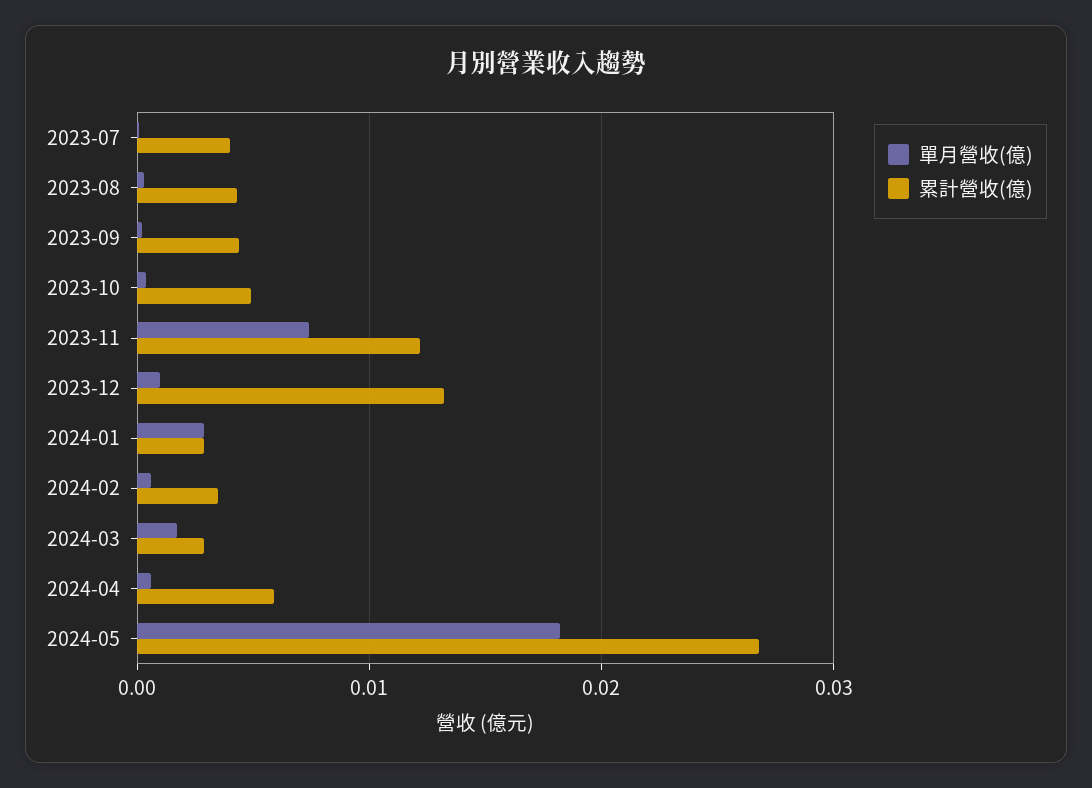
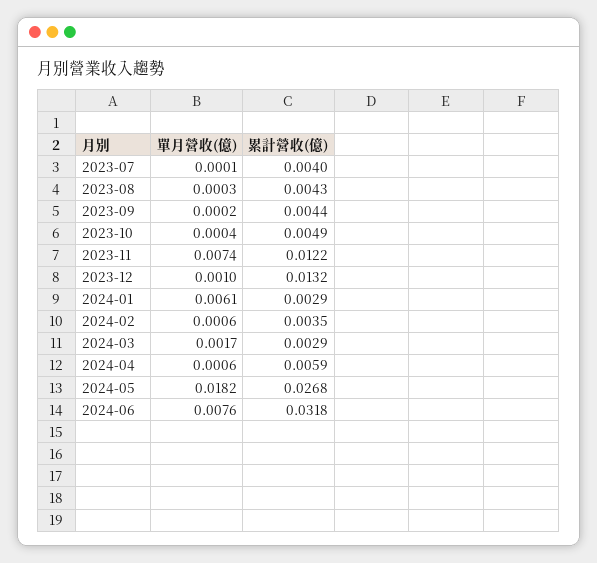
  {
    "單月營收(億)": {
      "2023-07": 0.0001,
      "2023-08": 0.0003,
      "2023-09": 0.0002,
      "2023-10": 0.0004,
      "2023-11": 0.0074,
      "2023-12": 0.001,
-     "2024-01": 0.003,
+     "2024-01": 0.0061,
      "2024-02": 0.0006,
      "2024-03": 0.0017,
      "2024-04": 0.0006,
-     "2024-05": 0.0182
+     "2024-05": 0.0182,
+     "2024-06": 0.0076
    },
    "累計營收(億)": {
      "2023-07": 0.004,
      "2023-08": 0.0043,
      "2023-09": 0.0044,
      "2023-10": 0.0049,
      "2023-11": 0.0122,
      "2023-12": 0.0132,
      "2024-01": 0.0029,
      "2024-02": 0.0035,
      "2024-03": 0.0029,
      "2024-04": 0.0059,
-     "2024-05": 0.0268
+     "2024-05": 0.0268,
+     "2024-06": 0.0318
    }
  }

